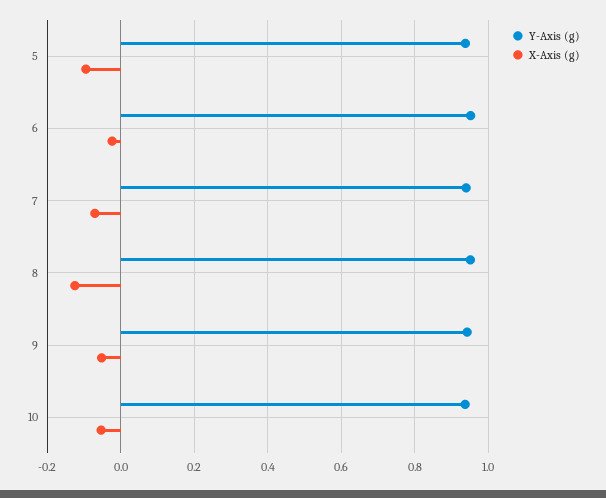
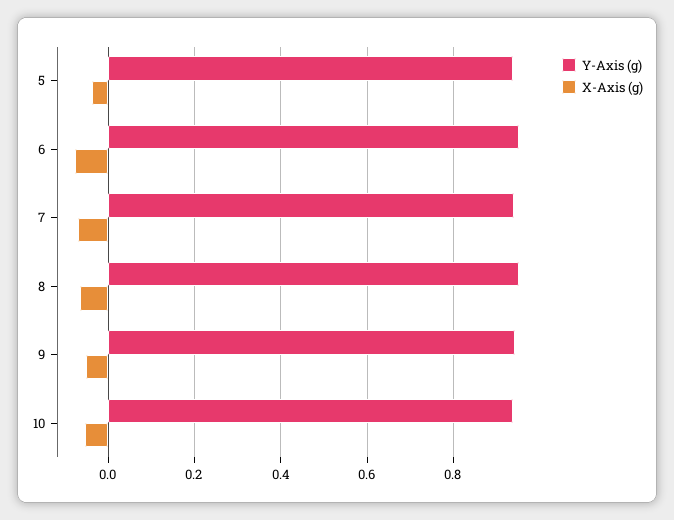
  {
    "Y-Axis (g)": {
      "5": 0.94,
      "6": 0.96,
      "7": 0.94,
      "8": 0.96,
      "9": 0.94,
      "10": 0.94
    },
    "X-Axis (g)": {
-     "5": -0.1,
+     "5": -0.04,
-     "6": -0.02,
+     "6": -0.08,
      "7": -0.08,
-     "8": -0.12,
+     "8": -0.06,
      "9": -0.06,
      "10": -0.06
    }
  }

